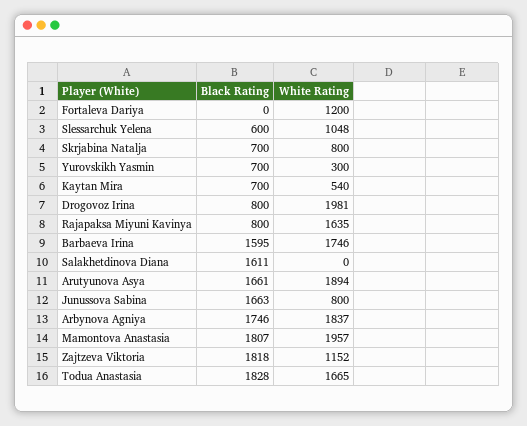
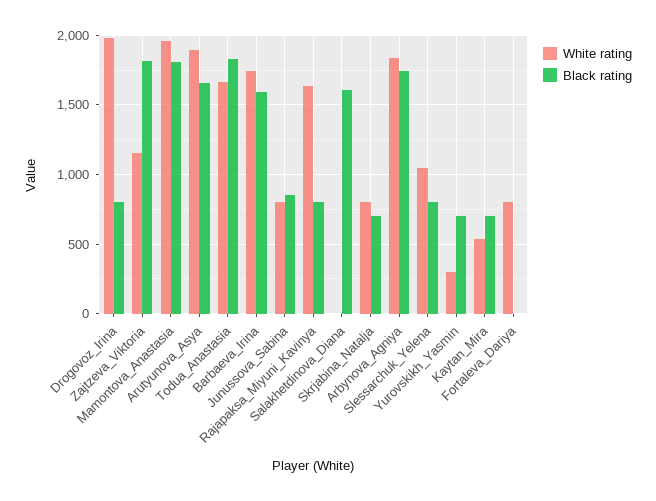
  {
    "Black Rating": {
      "Fortaleva Dariya": 0,
-     "Slessarchuk Yelena": 600,
+     "Slessarchuk Yelena": 800,
      "Skrjabina Natalja": 700,
      "Yurovskikh Yasmin": 700,
      "Kaytan Mira": 700,
      "Drogovoz Irina": 800,
      "Rajapaksa Miyuni Kavinya": 800,
      "Barbaeva Irina": 1595,
      "Salakhetdinova Diana": 1611,
      "Arutyunova Asya": 1661,
-     "Junussova Sabina": 1663,
+     "Junussova Sabina": 850,
      "Arbynova Agniya": 1746,
      "Mamontova Anastasia": 1807,
      "Zajtzeva Viktoria": 1818,
      "Todua Anastasia": 1828
    },
    "White Rating": {
-     "Fortaleva Dariya": 1200,
+     "Fortaleva Dariya": 800,
      "Slessarchuk Yelena": 1048,
      "Skrjabina Natalja": 800,
      "Yurovskikh Yasmin": 300,
      "Kaytan Mira": 540,
      "Drogovoz Irina": 1981,
      "Rajapaksa Miyuni Kavinya": 1635,
      "Barbaeva Irina": 1746,
      "Salakhetdinova Diana": 0,
      "Arutyunova Asya": 1894,
      "Junussova Sabina": 800,
      "Arbynova Agniya": 1837,
      "Mamontova Anastasia": 1957,
      "Zajtzeva Viktoria": 1152,
      "Todua Anastasia": 1665
    }
  }

